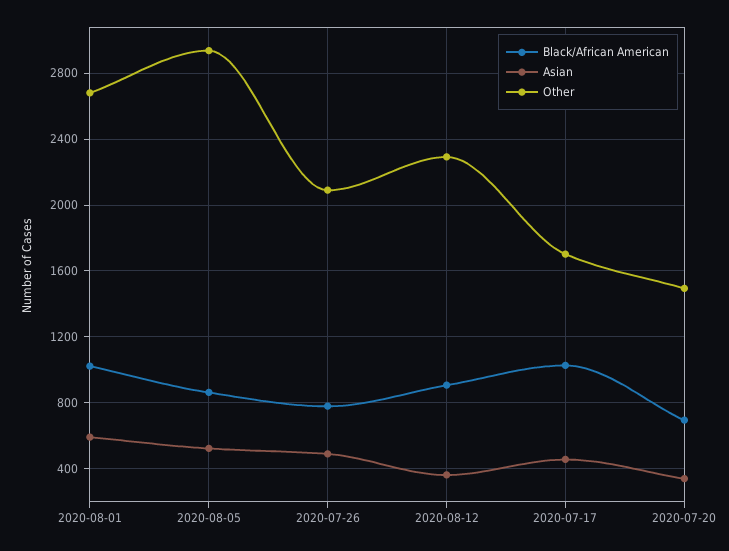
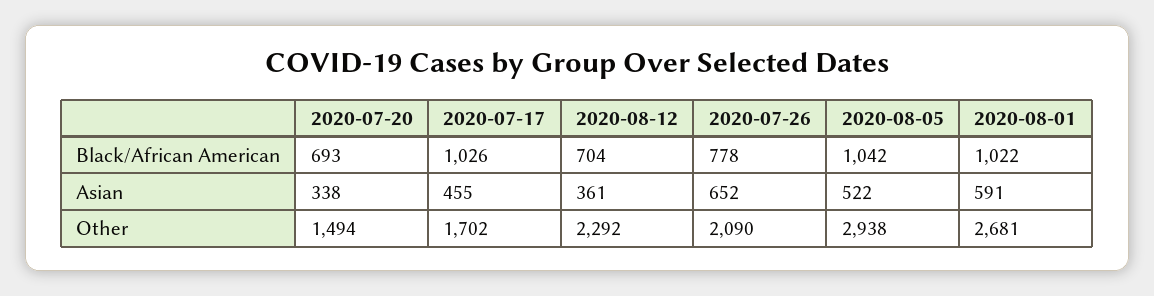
  {
    "Black/African American": {
      "2020-08-01": 1022,
-     "2020-08-05": 850,
+     "2020-08-05": 1042,
      "2020-07-26": 778,
-     "2020-08-12": 900,
+     "2020-08-12": 704,
      "2020-07-17": 1026,
      "2020-07-20": 693
    },
    "Asian": {
      "2020-08-01": 591,
      "2020-08-05": 522,
-     "2020-07-26": 500,
+     "2020-07-26": 652,
      "2020-08-12": 361,
      "2020-07-17": 455,
      "2020-07-20": 338
    },
    "Other": {
      "2020-08-01": 2681,
      "2020-08-05": 2938,
      "2020-07-26": 2090,
      "2020-08-12": 2292,
      "2020-07-17": 1702,
      "2020-07-20": 1494
    }
  }

